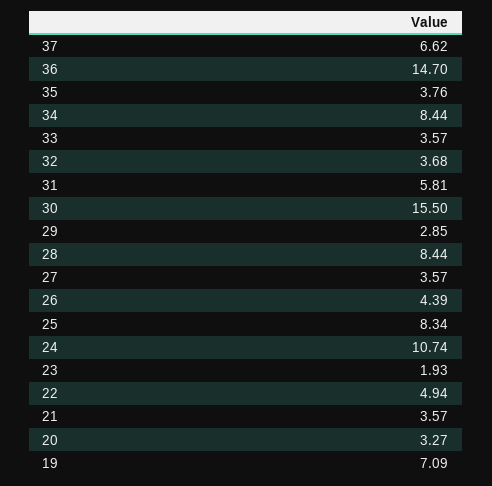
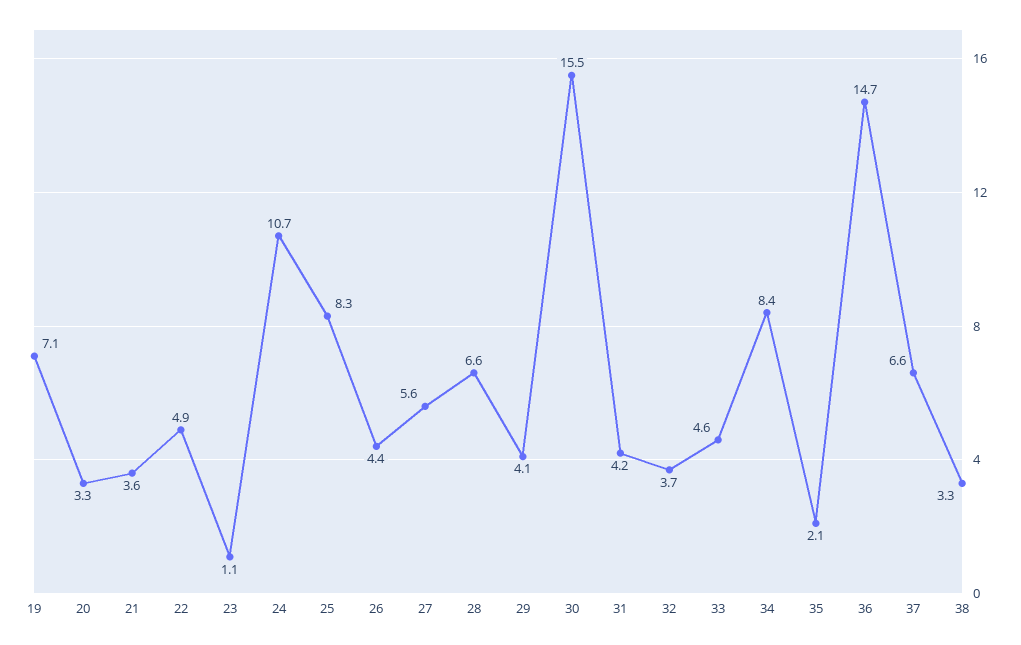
  {
    "37": 6.62,
    "36": 14.7,
-   "35": 3.76,
+   "35": 2.1,
    "34": 8.44,
-   "33": 3.57,
+   "33": 4.6,
    "32": 3.68,
-   "31": 5.81,
+   "31": 4.2,
    "30": 15.5,
-   "29": 2.85,
+   "29": 4.1,
-   "28": 8.44,
+   "28": 6.6,
-   "27": 3.57,
+   "27": 5.6,
    "26": 4.39,
    "25": 8.34,
    "24": 10.74,
-   "23": 1.93,
+   "23": 1.1,
    "22": 4.94,
    "21": 3.57,
    "20": 3.27,
-   "19": 7.09
+   "19": 7.09,
+   "38": 3.3
  }

